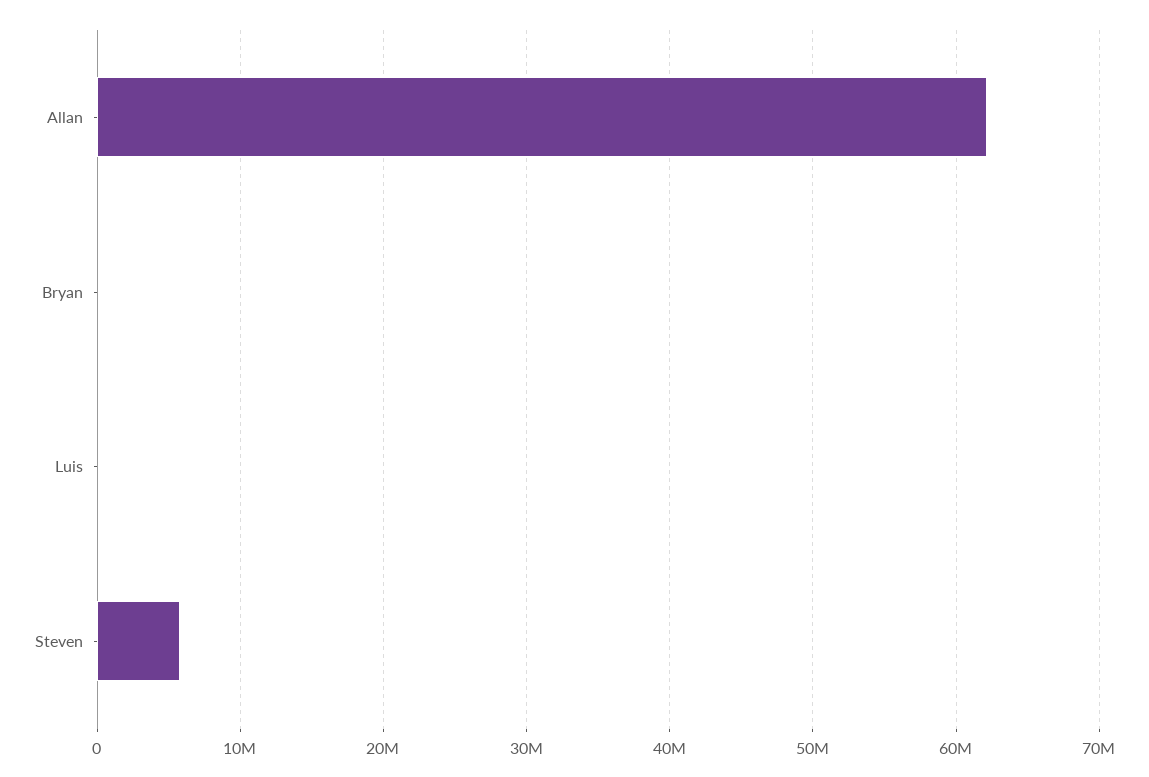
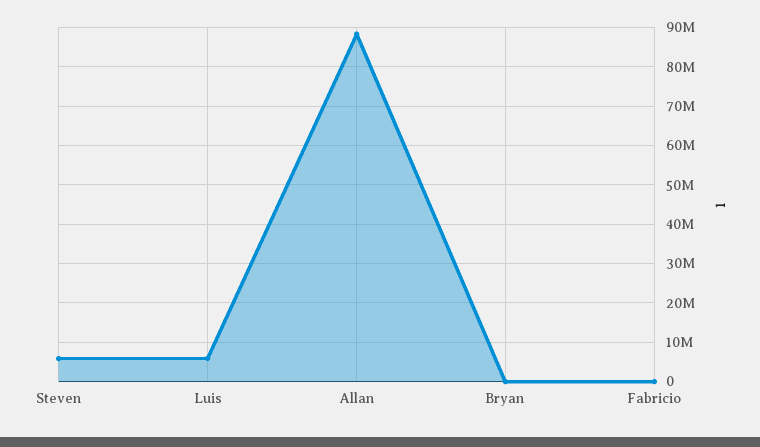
  {
-   "Allan": 62000000,
+   "Allan": 88000000,
    "Bryan": 0,
-   "Luis": 0,
+   "Luis": 6000000,
-   "Steven": 6000000
+   "Steven": 6000000,
+   "Fabricio": 0
  }

